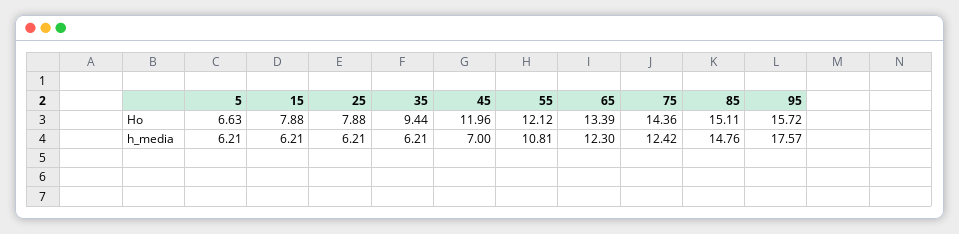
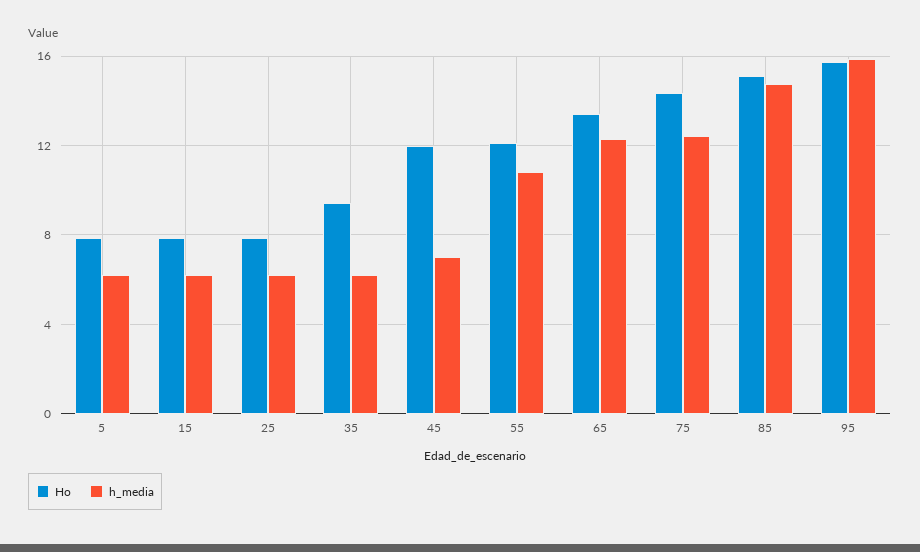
  {
    "Ho": {
-     "5": 6.63,
+     "5": 8,
      "15": 7.88,
      "25": 7.88,
      "35": 9.44,
      "45": 11.96,
      "55": 12.12,
      "65": 13.39,
      "75": 14.36,
      "85": 15.11,
      "95": 15.72
    },
    "h_media": {
      "5": 6.21,
      "15": 6.21,
      "25": 6.21,
      "35": 6.21,
      "45": 7,
      "55": 10.81,
      "65": 12.3,
      "75": 12.42,
      "85": 14.76,
-     "95": 17.57
+     "95": 16
    }
  }

